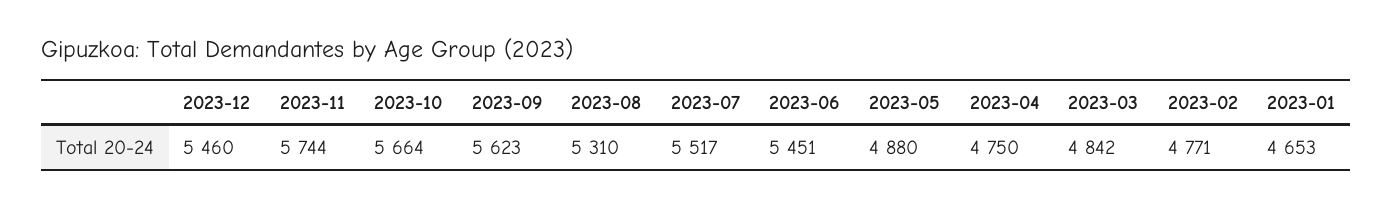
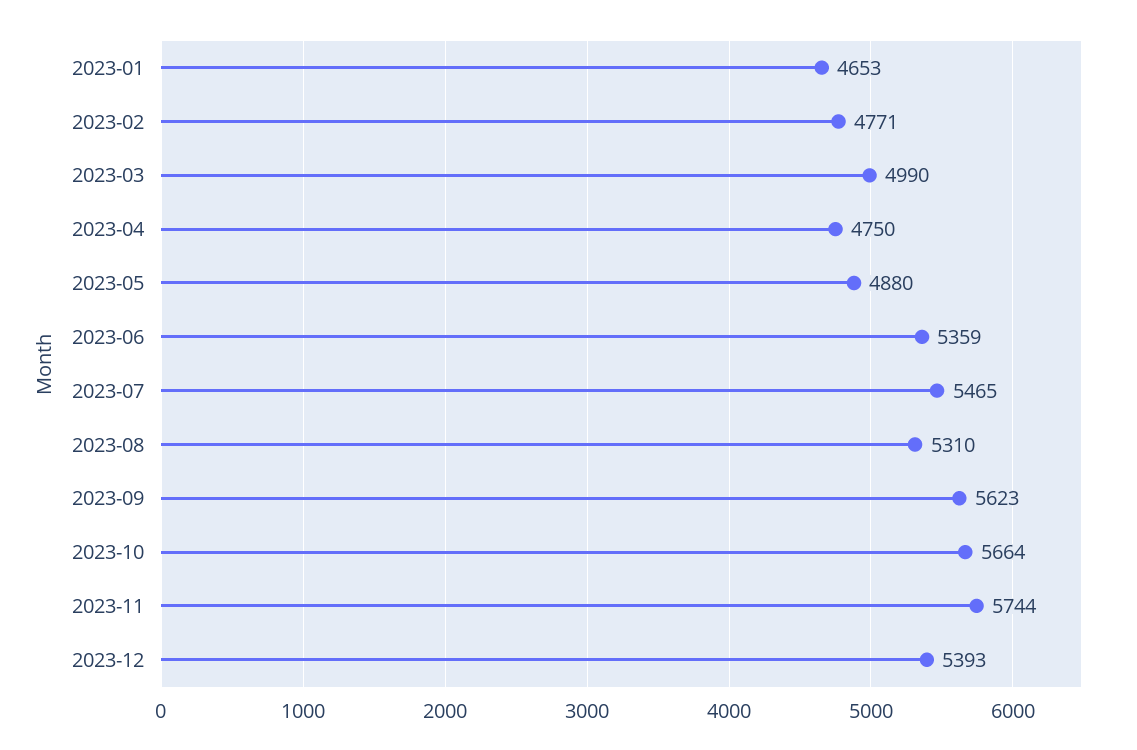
  {
-   "2023-12": 5460,
+   "2023-12": 5393,
    "2023-11": 5744,
    "2023-10": 5664,
    "2023-09": 5623,
    "2023-08": 5310,
-   "2023-07": 5517,
+   "2023-07": 5465,
-   "2023-06": 5451,
+   "2023-06": 5359,
    "2023-05": 4880,
    "2023-04": 4750,
-   "2023-03": 4842,
+   "2023-03": 4990,
    "2023-02": 4771,
    "2023-01": 4653
  }

